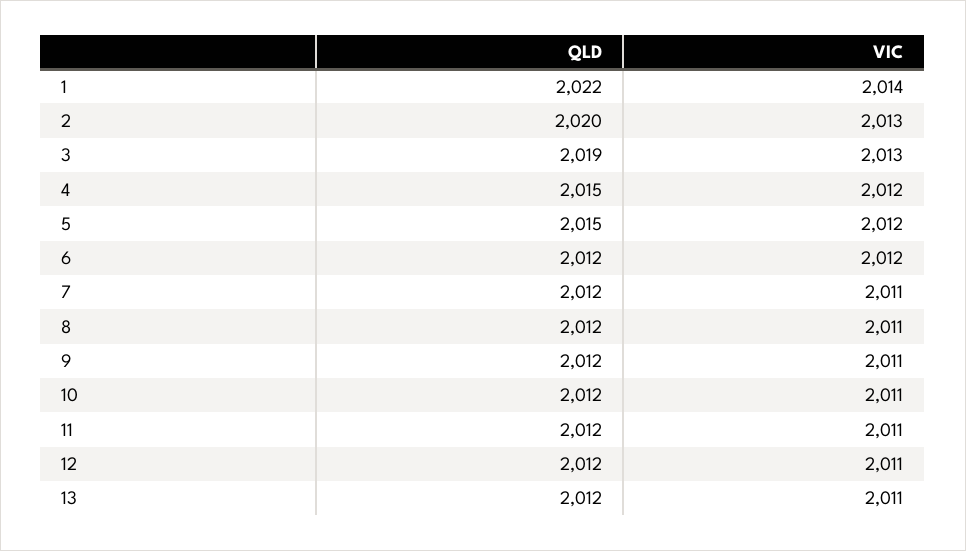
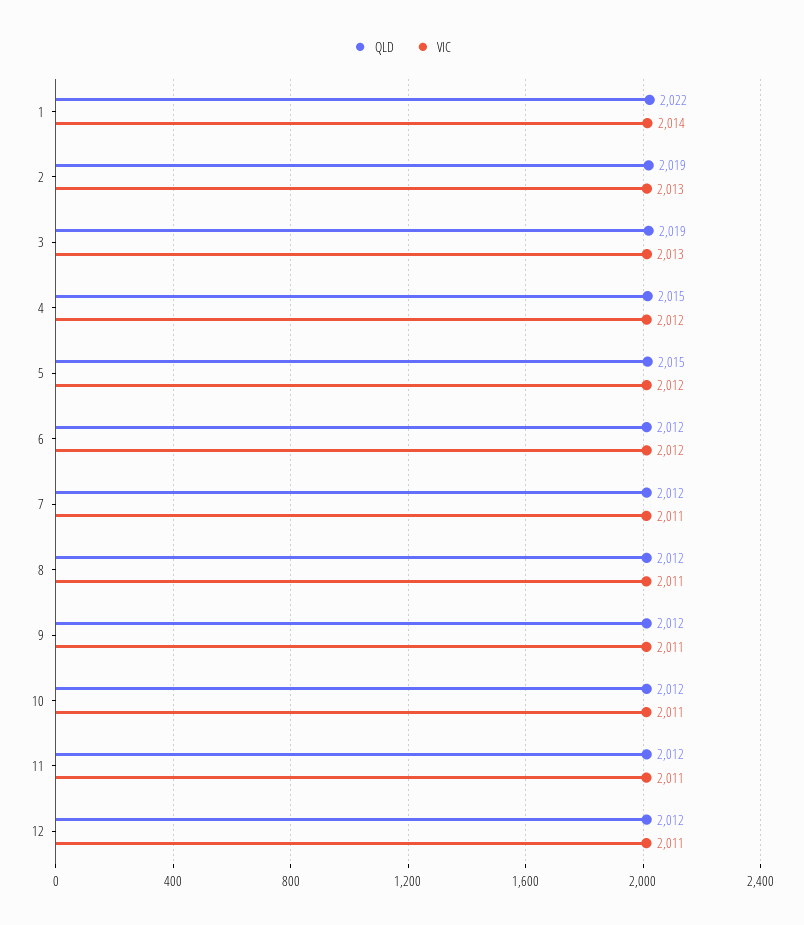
  {
    "QLD": {
      "1": 2022,
-     "2": 2020,
+     "2": 2019,
      "3": 2019,
      "4": 2015,
      "5": 2015,
      "6": 2012,
      "7": 2012,
      "8": 2012,
      "9": 2012,
      "10": 2012,
      "11": 2012,
-     "12": 2012,
+     "12": 2012
-     "13": 2012
    },
    "VIC": {
      "1": 2014,
      "2": 2013,
      "3": 2013,
      "4": 2012,
      "5": 2012,
      "6": 2012,
      "7": 2011,
      "8": 2011,
      "9": 2011,
      "10": 2011,
      "11": 2011,
-     "12": 2011,
+     "12": 2011
-     "13": 2011
    }
  }

